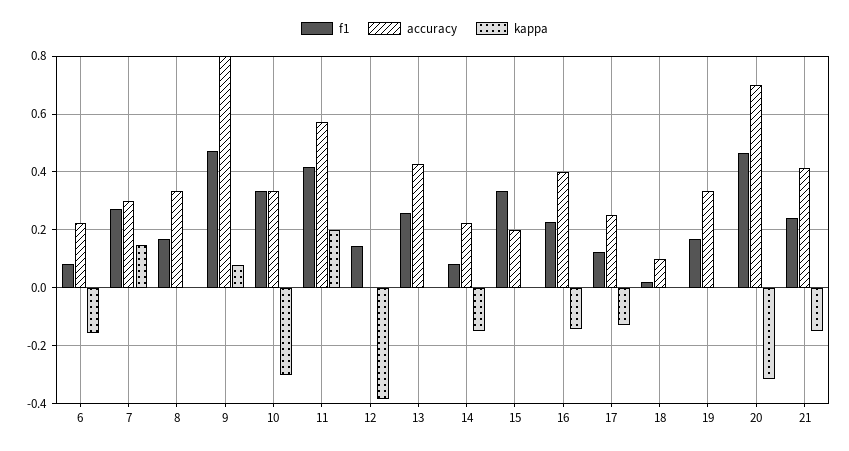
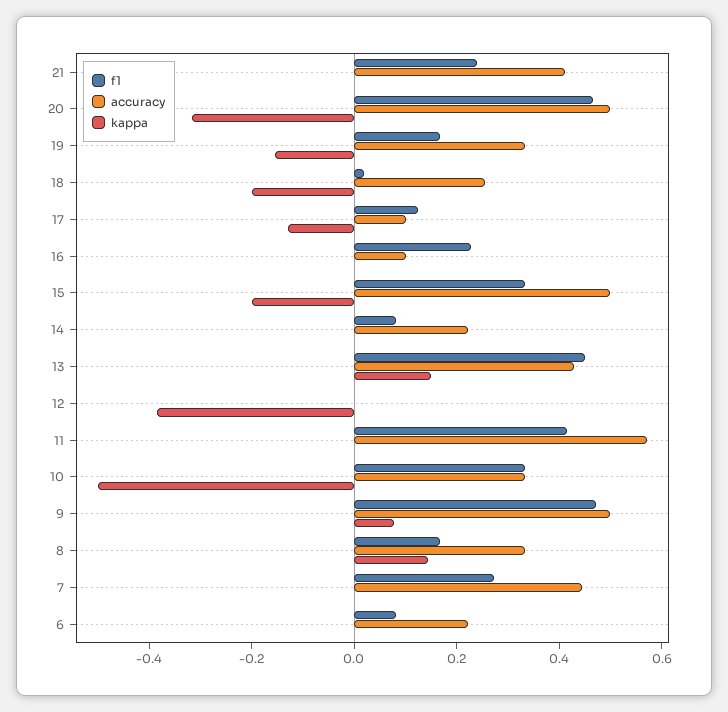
  {
    "f1": {
      "6": 0.075,
      "7": 0.275,
      "8": 0.175,
      "9": 0.475,
      "10": 0.325,
      "11": 0.425,
-     "12": 0.15,
+     "12": 0,
-     "13": 0.25,
+     "13": 0.45,
      "14": 0.075,
      "15": 0.325,
      "16": 0.225,
      "17": 0.125,
      "18": 0.025,
      "19": 0.175,
      "20": 0.475,
      "21": 0.25
    },
    "accuracy": {
      "6": 0.225,
-     "7": 0.3,
+     "7": 0.45,
      "8": 0.325,
-     "9": 0.8,
+     "9": 0.5,
      "10": 0.325,
      "11": 0.575,
      "12": 0,
      "13": 0.425,
      "14": 0.225,
-     "15": 0.2,
+     "15": 0.5,
-     "16": 0.4,
+     "16": 0.1,
-     "17": 0.25,
+     "17": 0.1,
-     "18": 0.1,
+     "18": 0.25,
      "19": 0.325,
-     "20": 0.7,
+     "20": 0.5,
      "21": 0.4
    },
    "kappa": {
-     "6": -0.15,
+     "6": 0,
-     "7": 0.15,
+     "7": 0,
-     "8": 0,
+     "8": 0.15,
      "9": 0.075,
-     "10": -0.3,
+     "10": -0.5,
-     "11": 0.2,
+     "11": 0,
      "12": -0.375,
-     "13": 0,
+     "13": 0.15,
-     "14": -0.15,
+     "14": 0,
-     "15": 0,
+     "15": -0.2,
-     "16": -0.15,
+     "16": 0,
      "17": -0.125,
-     "18": 0,
+     "18": -0.2,
-     "19": 0,
+     "19": -0.15,
      "20": -0.325,
-     "21": -0.15
+     "21": 0
    }
  }

